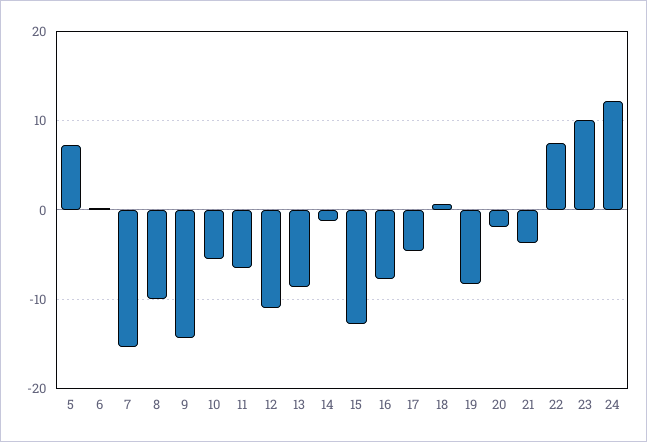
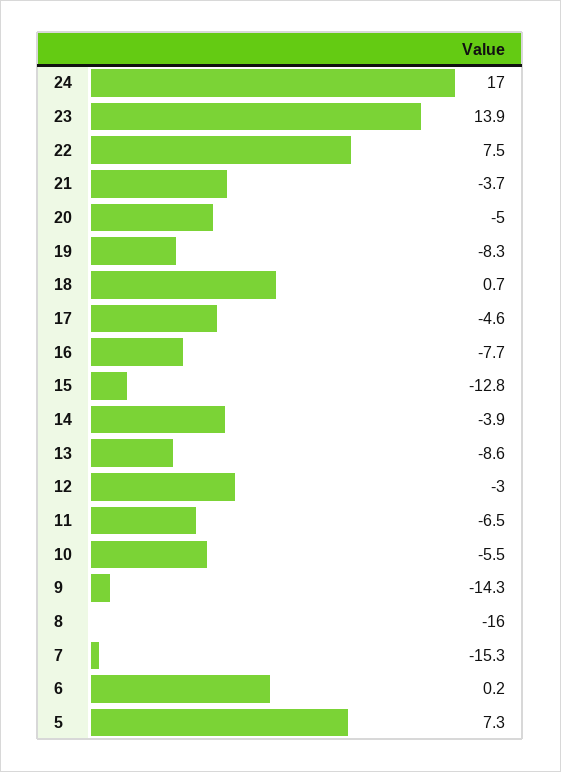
  {
    "5": 7.3,
    "6": 0.2,
    "7": -15.3,
-   "8": -10,
+   "8": -16,
    "9": -14.3,
    "10": -5.5,
    "11": -6.5,
-   "12": -11,
+   "12": -3,
    "13": -8.6,
-   "14": -1,
+   "14": -3.9,
    "15": -12.8,
    "16": -7.7,
    "17": -4.6,
    "18": 0.7,
    "19": -8.3,
-   "20": -2,
+   "20": -5,
    "21": -3.7,
    "22": 7.5,
-   "23": 10,
+   "23": 13.9,
-   "24": 12
+   "24": 17
  }

